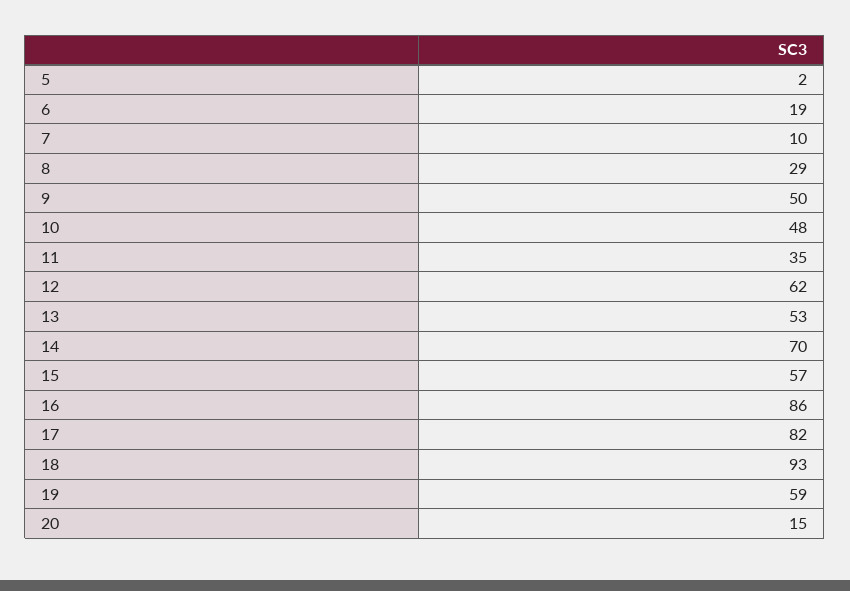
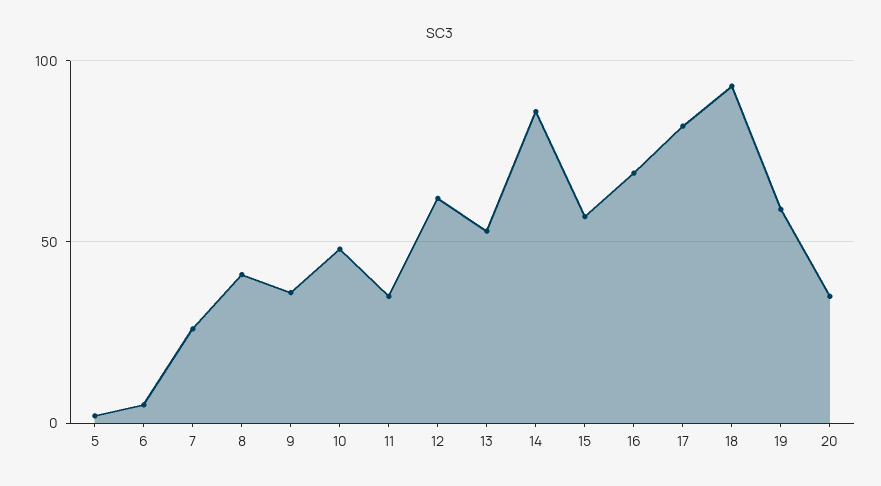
  {
    "5": 2,
-   "6": 19,
+   "6": 5,
-   "7": 10,
+   "7": 25,
-   "8": 29,
+   "8": 40,
-   "9": 50,
+   "9": 35,
    "10": 48,
    "11": 35,
    "12": 62,
    "13": 53,
-   "14": 70,
+   "14": 85,
    "15": 57,
-   "16": 86,
+   "16": 70,
    "17": 82,
    "18": 93,
    "19": 59,
-   "20": 15
+   "20": 35
  }

